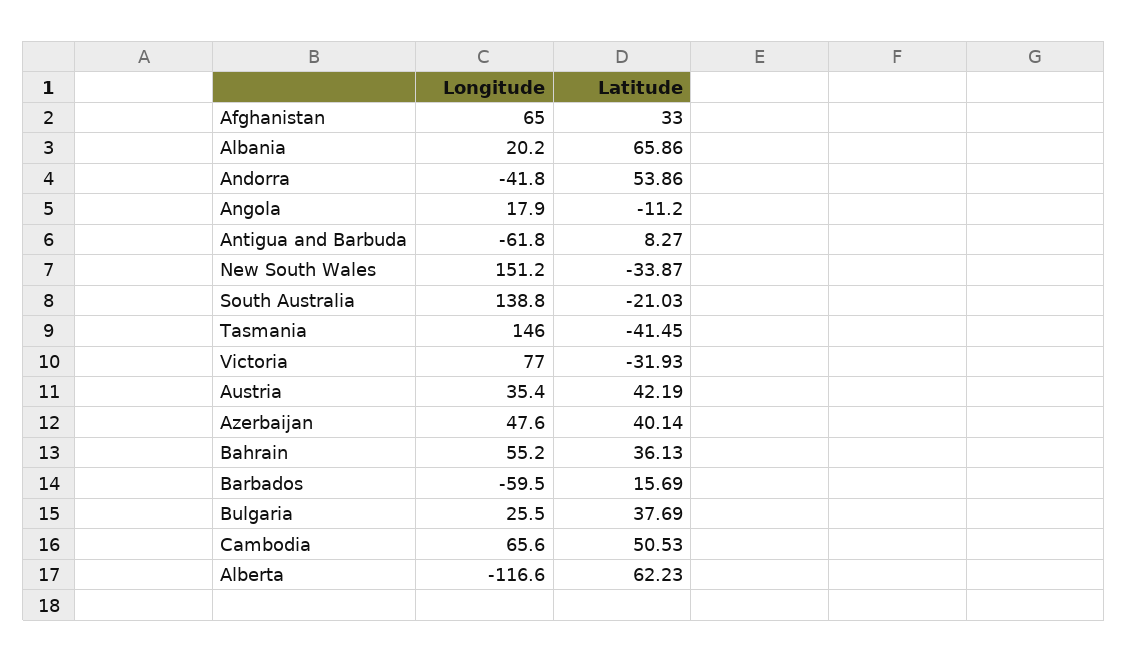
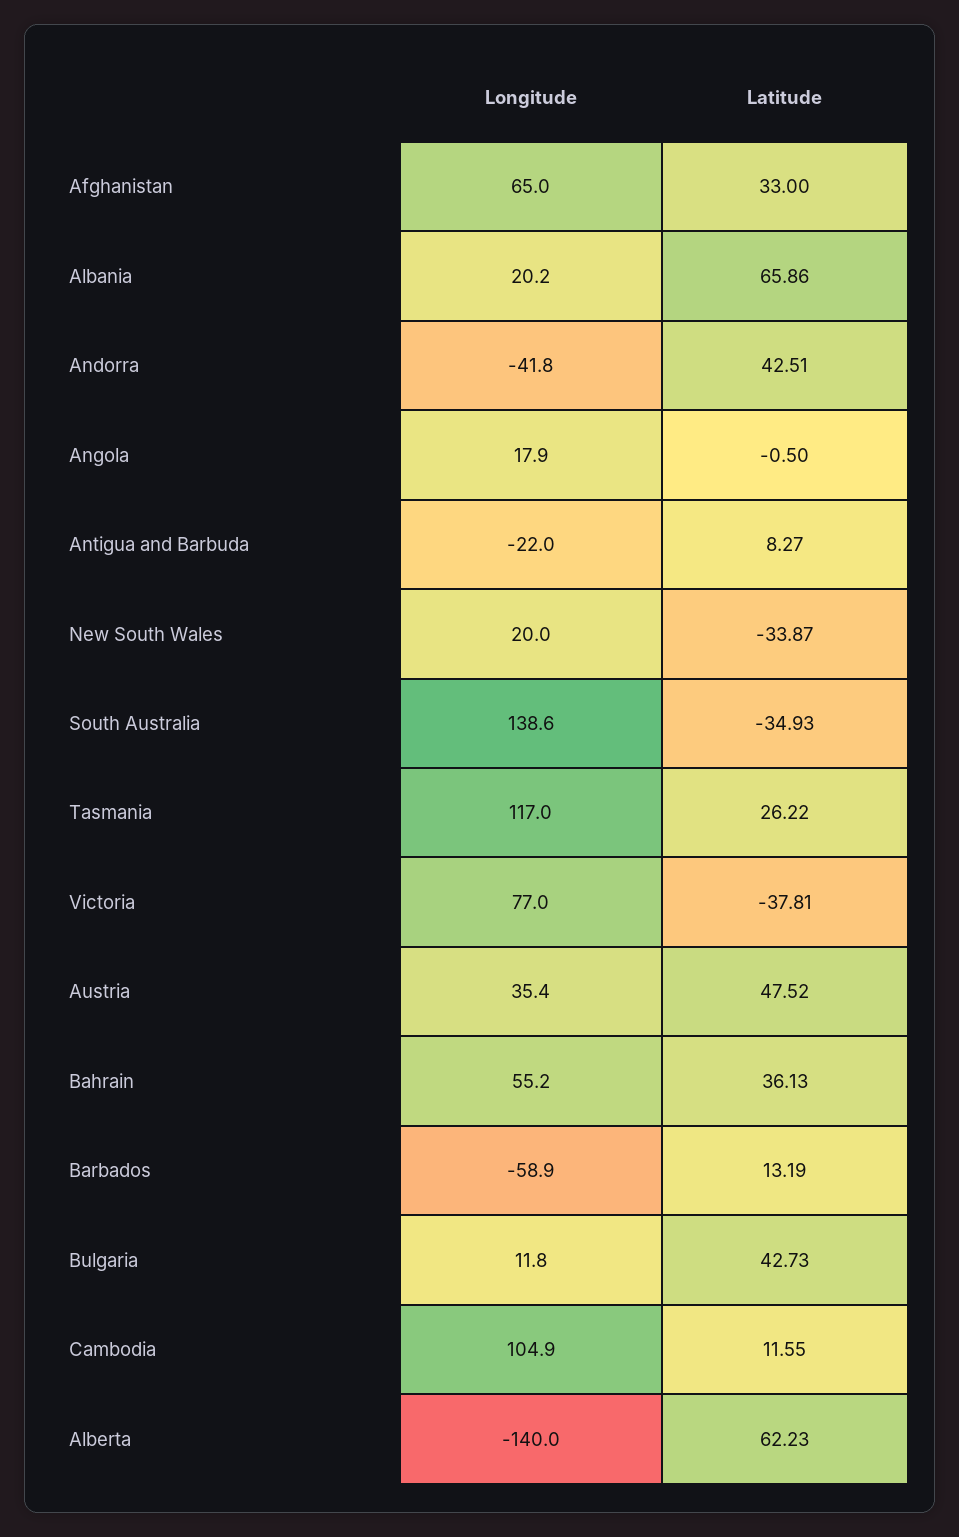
  {
    "Longitude": {
      "Afghanistan": 65,
      "Albania": 20.2,
      "Andorra": -41.8,
      "Angola": 17.9,
-     "Antigua and Barbuda": -61.8,
+     "Antigua and Barbuda": -22,
-     "New South Wales": 151.2,
+     "New South Wales": 20,
-     "South Australia": 138.8,
+     "South Australia": 138.6,
-     "Tasmania": 146,
+     "Tasmania": 117,
      "Victoria": 77,
      "Austria": 35.4,
-     "Azerbaijan": 47.6,
      "Bahrain": 55.2,
-     "Barbados": -59.5,
+     "Barbados": -58.9,
-     "Bulgaria": 25.5,
+     "Bulgaria": 11.8,
-     "Cambodia": 65.6,
+     "Cambodia": 104.9,
-     "Alberta": -116.6
+     "Alberta": -140
    },
    "Latitude": {
      "Afghanistan": 33,
      "Albania": 65.86,
-     "Andorra": 53.86,
+     "Andorra": 42.51,
-     "Angola": -11.2,
+     "Angola": -0.5,
      "Antigua and Barbuda": 8.27,
      "New South Wales": -33.87,
-     "South Australia": -21.03,
+     "South Australia": -34.93,
-     "Tasmania": -41.45,
+     "Tasmania": 26.22,
-     "Victoria": -31.93,
+     "Victoria": -37.81,
-     "Austria": 42.19,
+     "Austria": 47.52,
-     "Azerbaijan": 40.14,
      "Bahrain": 36.13,
-     "Barbados": 15.69,
+     "Barbados": 13.19,
-     "Bulgaria": 37.69,
+     "Bulgaria": 42.73,
-     "Cambodia": 50.53,
+     "Cambodia": 11.55,
      "Alberta": 62.23
    }
  }

